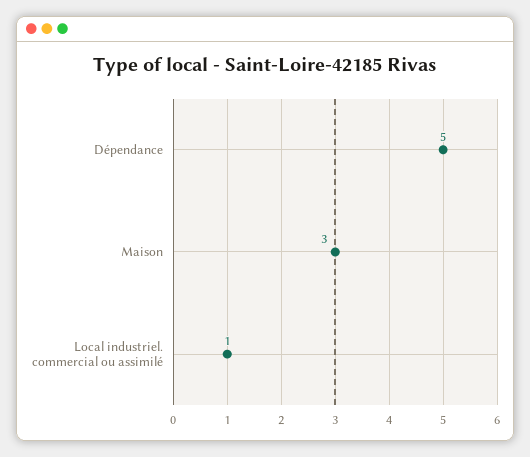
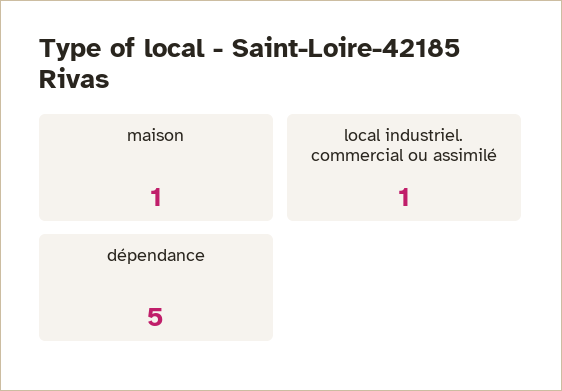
  {
    "Dépendance": 5,
-   "Maison": 3,
+   "Maison": 1,
    "Local industriel. commercial ou assimilé": 1
  }

